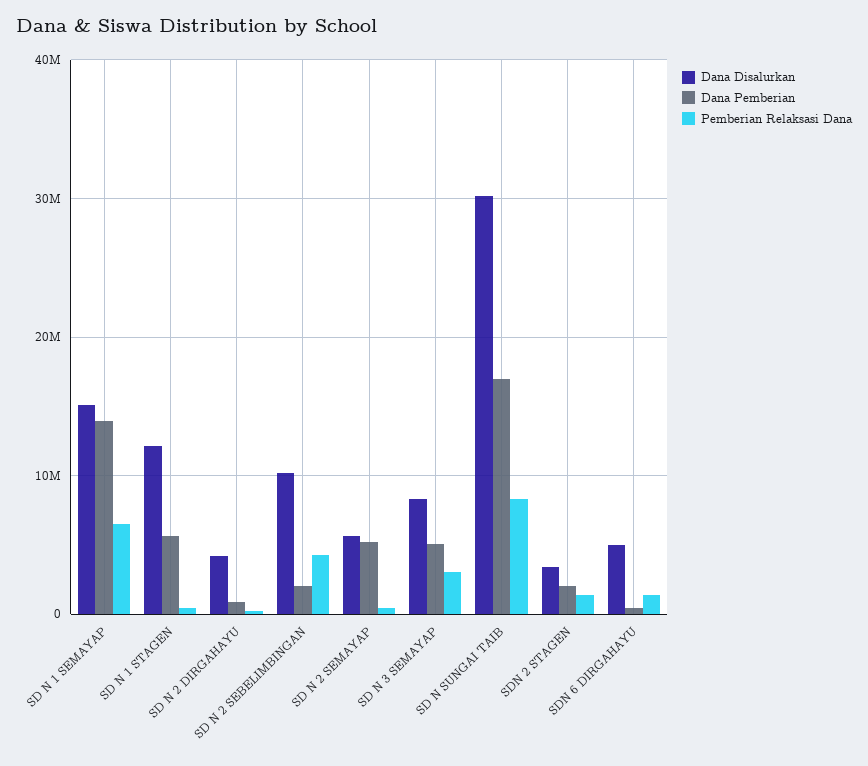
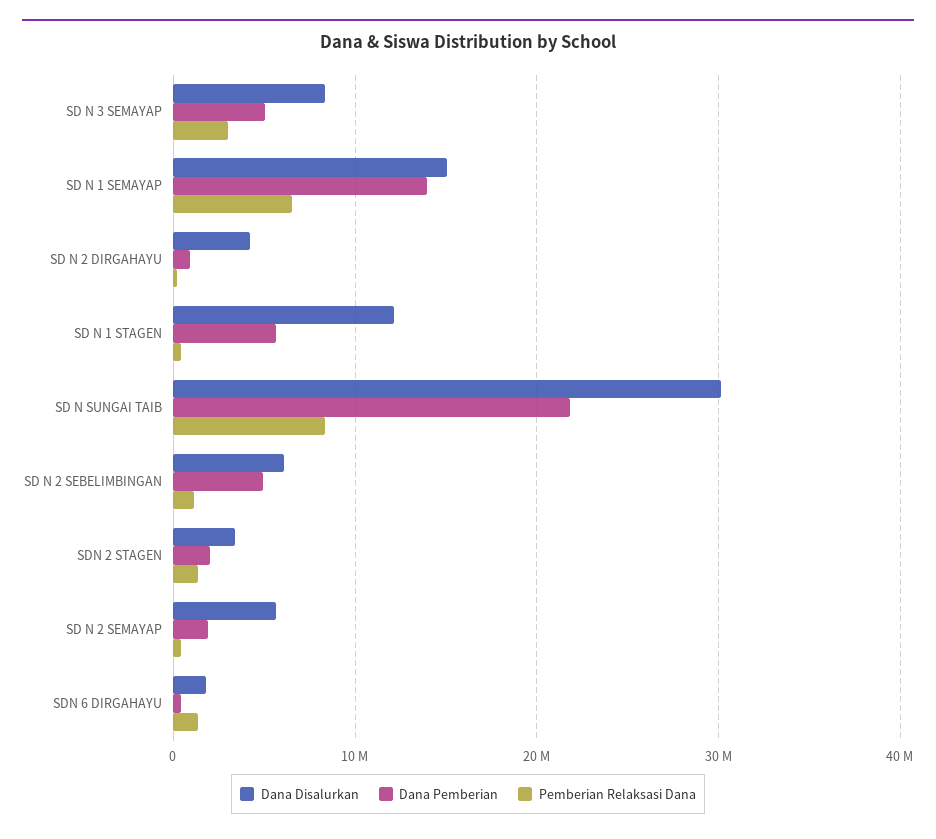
  {
    "Dana Disalurkan": {
      "SD N 1 SEMAYAP": 15000000,
      "SD N 1 STAGEN": 12000000,
      "SD N 2 DIRGAHAYU": 4000000,
-     "SD N 2 SEBELIMBINGAN": 10000000,
+     "SD N 2 SEBELIMBINGAN": 6000000,
      "SD N 2 SEMAYAP": 6000000,
      "SD N 3 SEMAYAP": 8000000,
      "SD N SUNGAI TAIB": 30000000,
      "SDN 2 STAGEN": 3000000,
-     "SDN 6 DIRGAHAYU": 5000000
+     "SDN 6 DIRGAHAYU": 2000000
    },
    "Dana Pemberian": {
      "SD N 1 SEMAYAP": 14000000,
      "SD N 1 STAGEN": 6000000,
      "SD N 2 DIRGAHAYU": 1000000,
-     "SD N 2 SEBELIMBINGAN": 2000000,
+     "SD N 2 SEBELIMBINGAN": 5000000,
-     "SD N 2 SEMAYAP": 5000000,
+     "SD N 2 SEMAYAP": 2000000,
      "SD N 3 SEMAYAP": 5000000,
-     "SD N SUNGAI TAIB": 17000000,
+     "SD N SUNGAI TAIB": 22000000,
      "SDN 2 STAGEN": 2000000,
      "SDN 6 DIRGAHAYU": 0
    },
    "Pemberian Relaksasi Dana": {
      "SD N 1 SEMAYAP": 7000000,
      "SD N 1 STAGEN": 0,
      "SD N 2 DIRGAHAYU": 0,
-     "SD N 2 SEBELIMBINGAN": 4000000,
+     "SD N 2 SEBELIMBINGAN": 1000000,
      "SD N 2 SEMAYAP": 0,
      "SD N 3 SEMAYAP": 3000000,
      "SD N SUNGAI TAIB": 8000000,
      "SDN 2 STAGEN": 1000000,
      "SDN 6 DIRGAHAYU": 1000000
    }
  }

